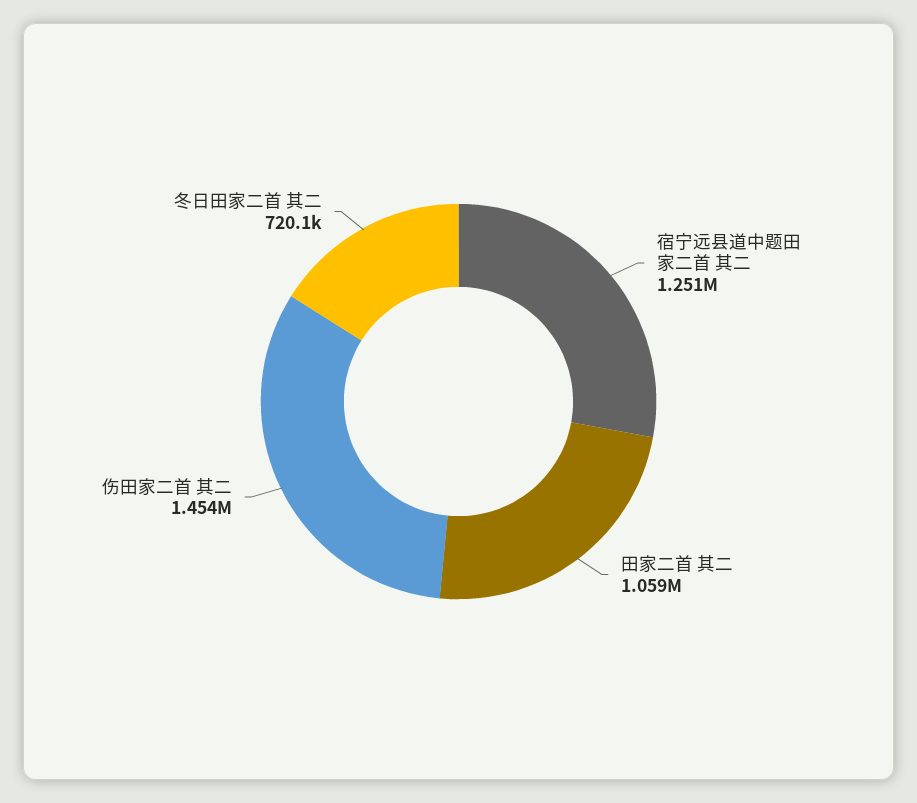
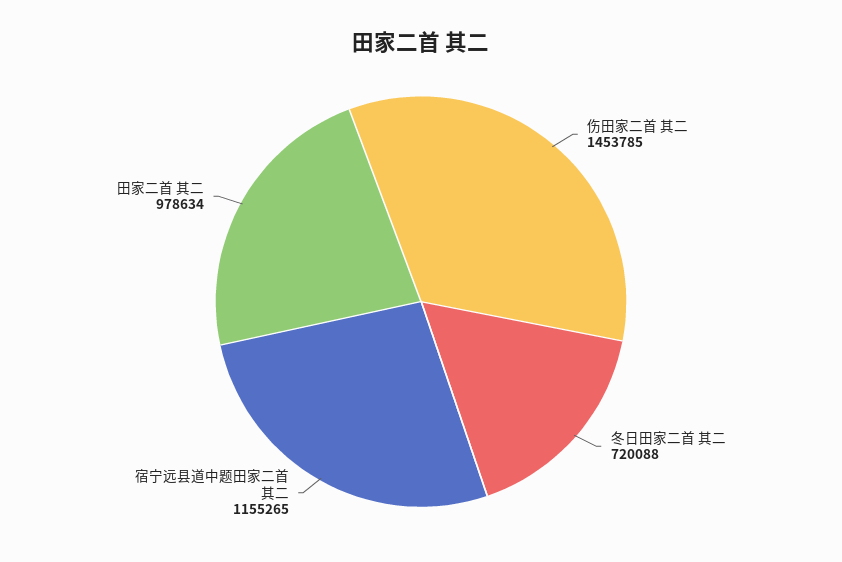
  {
-   "宿宁远县道中题田家二首 其二": 1251000,
+   "宿宁远县道中题田家二首 其二": 1155265,
-   "田家二首 其二": 1059000,
+   "田家二首 其二": 978634,
    "伤田家二首 其二": 1453785,
    "冬日田家二首 其二": 720088
  }

